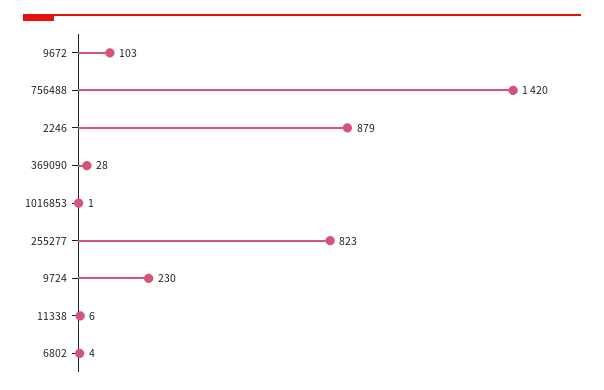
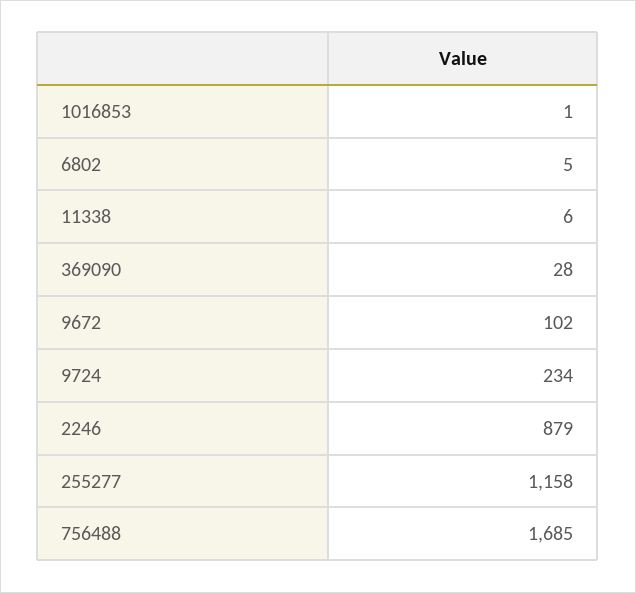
  {
-   "9672": 103,
+   "9672": 102,
-   "756488": 1420,
+   "756488": 1685,
    "2246": 879,
    "369090": 28,
    "1016853": 1,
-   "255277": 823,
+   "255277": 1158,
-   "9724": 230,
+   "9724": 234,
    "11338": 6,
-   "6802": 4
+   "6802": 5
  }

